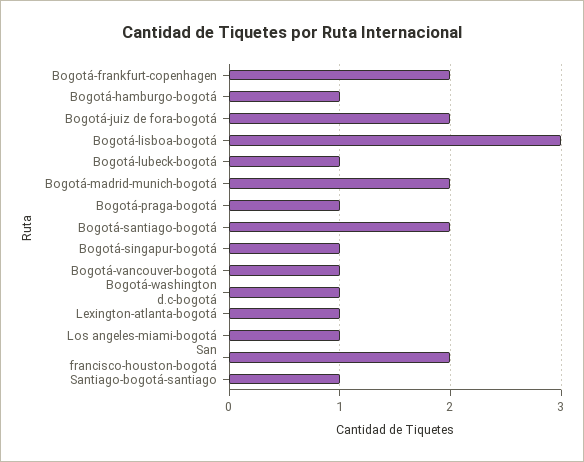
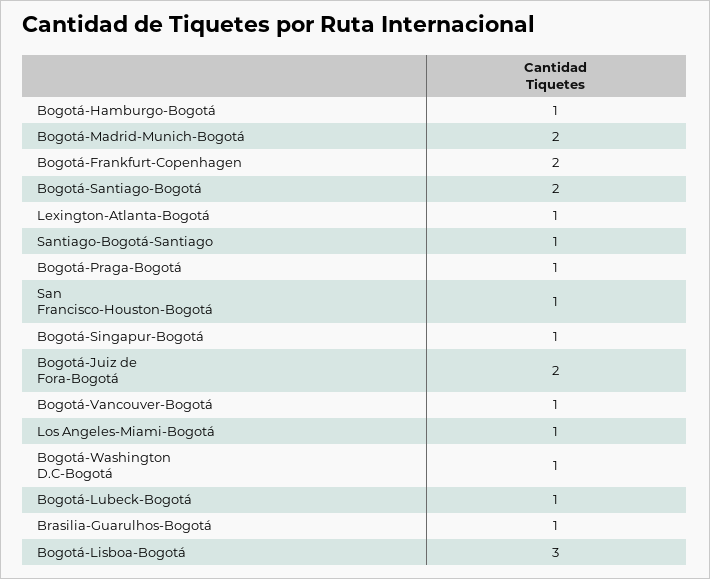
  {
    "Bogotá-frankfurt-copenhagen": 2,
    "Bogotá-hamburgo-bogotá": 1,
    "Bogotá-juiz de fora-bogotá": 2,
    "Bogotá-lisboa-bogotá": 3,
    "Bogotá-lubeck-bogotá": 1,
    "Bogotá-madrid-munich-bogotá": 2,
    "Bogotá-praga-bogotá": 1,
    "Bogotá-santiago-bogotá": 2,
    "Bogotá-singapur-bogotá": 1,
    "Bogotá-vancouver-bogotá": 1,
    "Bogotá-washington d.c-bogotá": 1,
    "Lexington-atlanta-bogotá": 1,
    "Los angeles-miami-bogotá": 1,
-   "San francisco-houston-bogotá": 2,
+   "San francisco-houston-bogotá": 1,
-   "Santiago-bogotá-santiago": 1
+   "Santiago-bogotá-santiago": 1,
+   "Brasilia-Guarulhos-Bogotá": 1
  }

